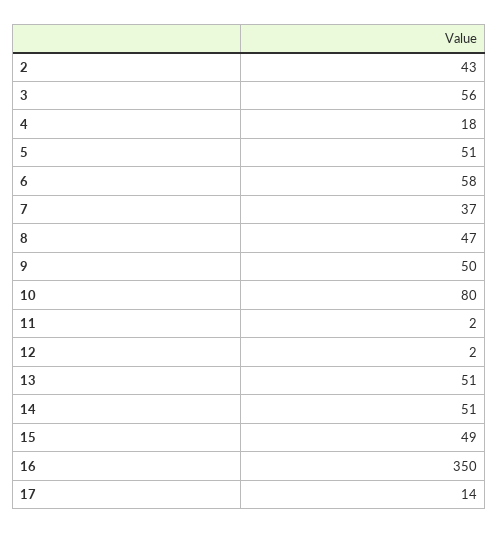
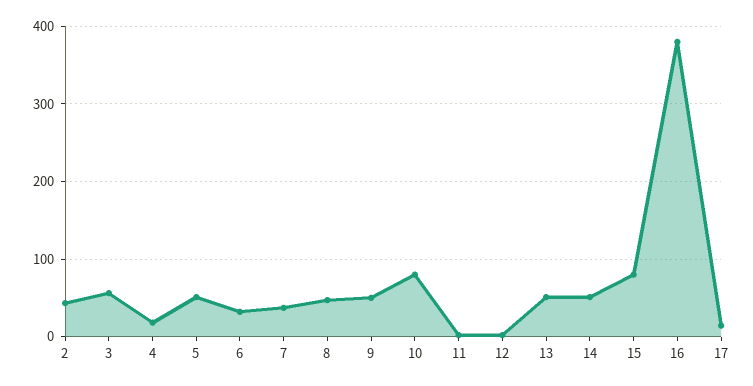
  {
    "2": 43,
    "3": 56,
    "4": 18,
    "5": 51,
-   "6": 58,
+   "6": 30,
    "7": 37,
    "8": 47,
    "9": 50,
    "10": 80,
    "11": 2,
    "12": 2,
    "13": 51,
    "14": 51,
-   "15": 49,
+   "15": 80,
-   "16": 350,
+   "16": 380,
    "17": 14
  }

